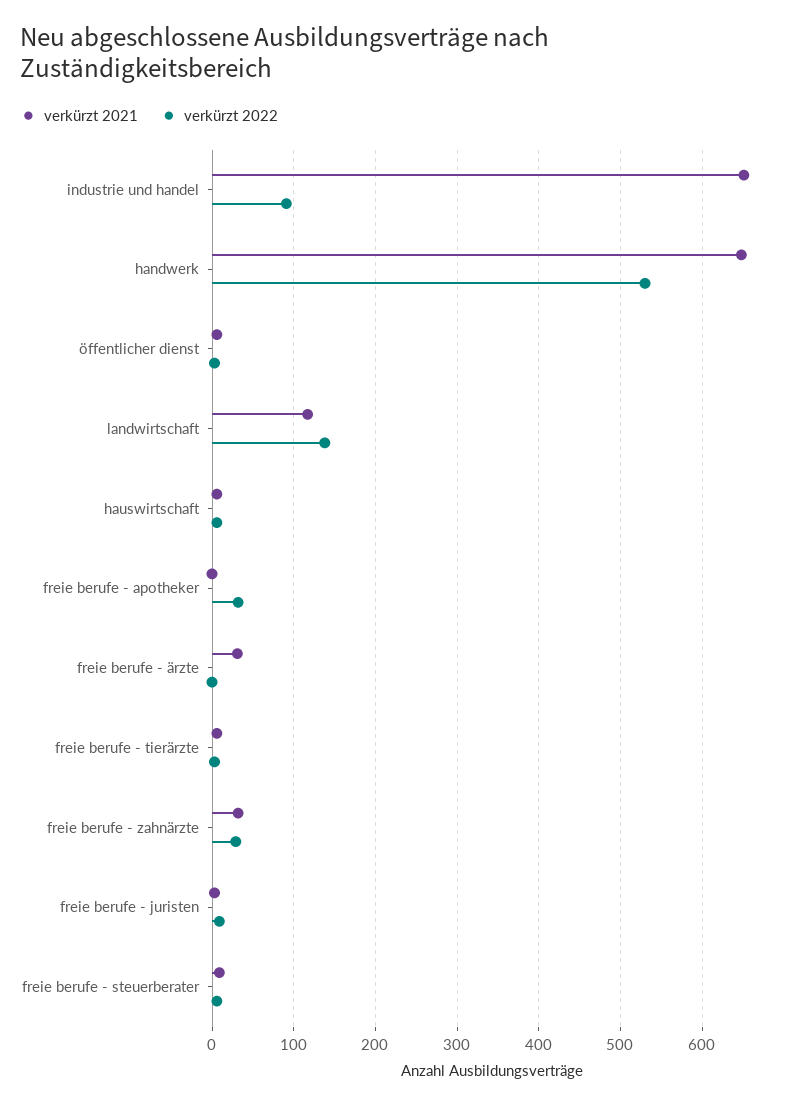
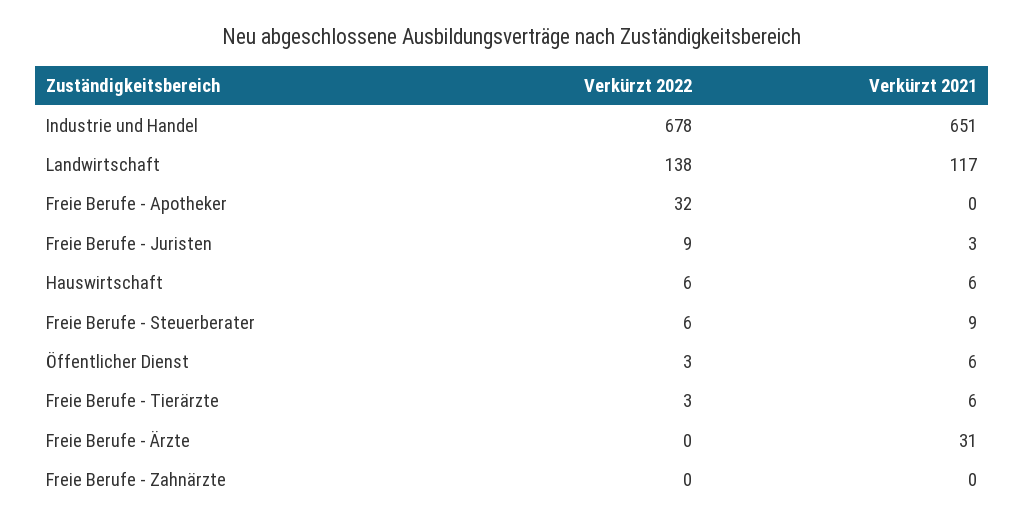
  {
    "verkürzt 2021": {
      "industrie und handel": 651,
-     "handwerk": 650,
      "öffentlicher dienst": 6,
      "landwirtschaft": 117,
      "hauswirtschaft": 6,
      "freie berufe - apotheker": 0,
      "freie berufe - ärzte": 31,
      "freie berufe - tierärzte": 6,
-     "freie berufe - zahnärzte": 30,
+     "freie berufe - zahnärzte": 0,
      "freie berufe - juristen": 3,
      "freie berufe - steuerberater": 9
    },
    "verkürzt 2022": {
-     "industrie und handel": 90,
+     "industrie und handel": 678,
-     "handwerk": 530,
      "öffentlicher dienst": 3,
      "landwirtschaft": 138,
      "hauswirtschaft": 6,
      "freie berufe - apotheker": 32,
      "freie berufe - ärzte": 0,
      "freie berufe - tierärzte": 3,
-     "freie berufe - zahnärzte": 30,
+     "freie berufe - zahnärzte": 0,
      "freie berufe - juristen": 9,
      "freie berufe - steuerberater": 6
    }
  }

